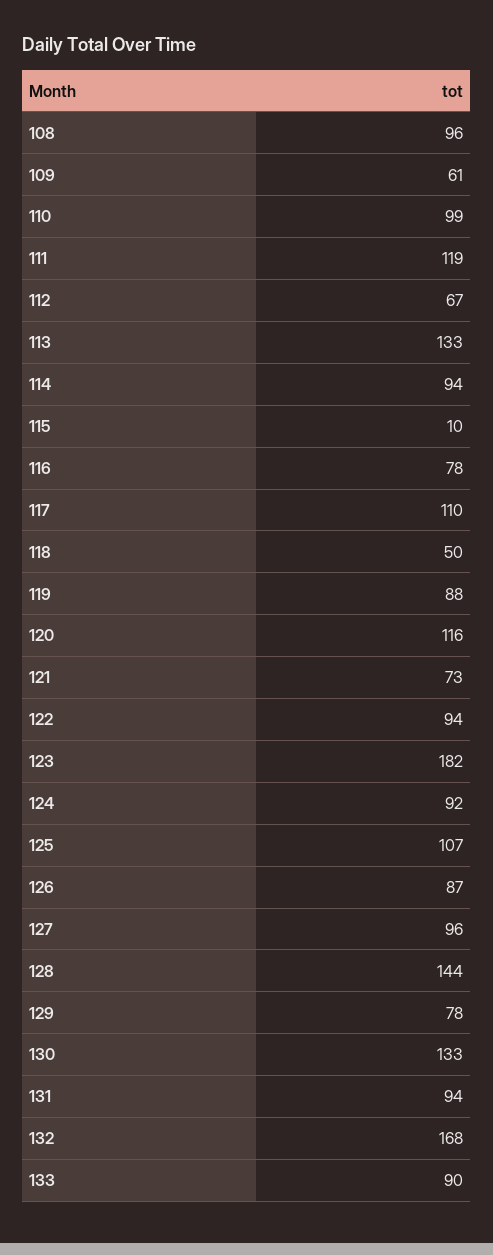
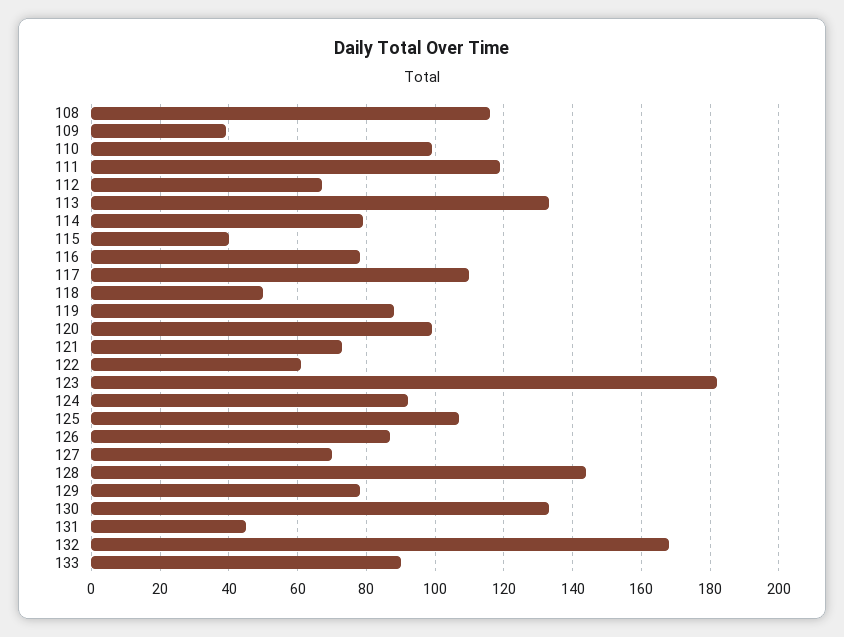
  {
-   "108": 96,
+   "108": 115,
-   "109": 61,
+   "109": 40,
    "110": 99,
    "111": 119,
    "112": 67,
    "113": 133,
-   "114": 94,
+   "114": 80,
-   "115": 10,
+   "115": 40,
    "116": 78,
    "117": 110,
    "118": 50,
    "119": 88,
-   "120": 116,
+   "120": 100,
    "121": 73,
-   "122": 94,
+   "122": 60,
    "123": 182,
    "124": 92,
    "125": 107,
    "126": 87,
-   "127": 96,
+   "127": 70,
    "128": 144,
    "129": 78,
    "130": 133,
-   "131": 94,
+   "131": 45,
    "132": 168,
    "133": 90
  }

